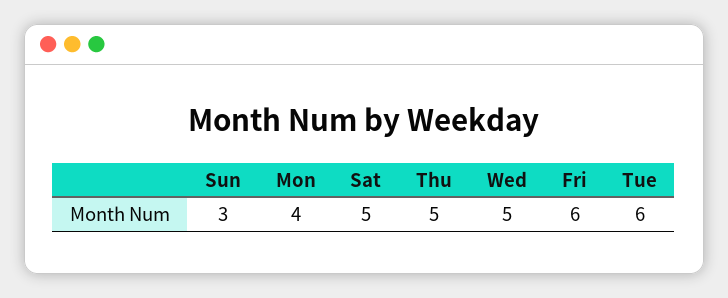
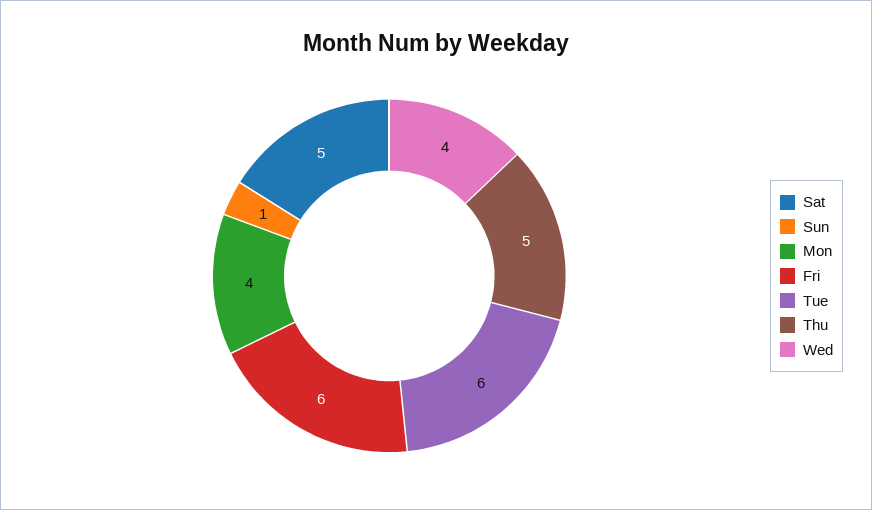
  {
-   "Sun": 3,
+   "Sun": 1,
    "Mon": 4,
    "Sat": 5,
    "Thu": 5,
-   "Wed": 5,
+   "Wed": 4,
    "Fri": 6,
    "Tue": 6
  }

